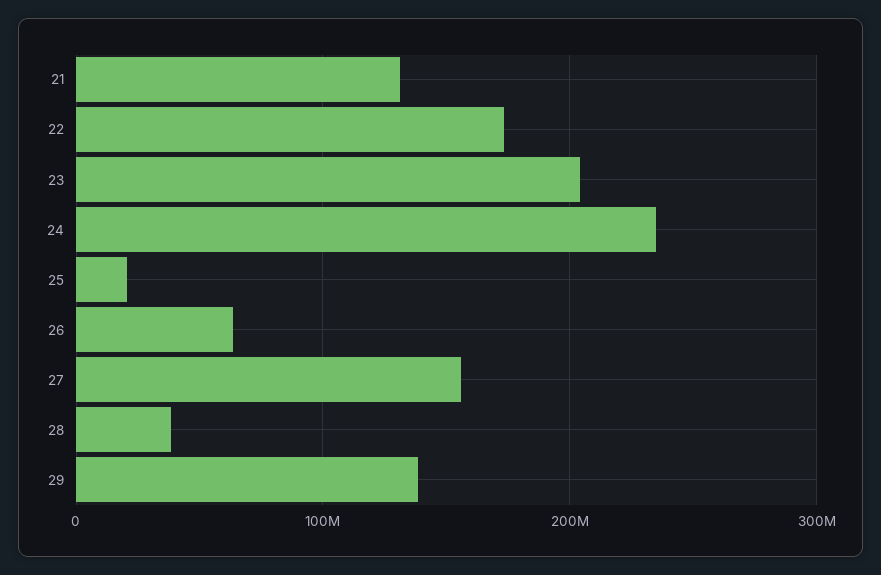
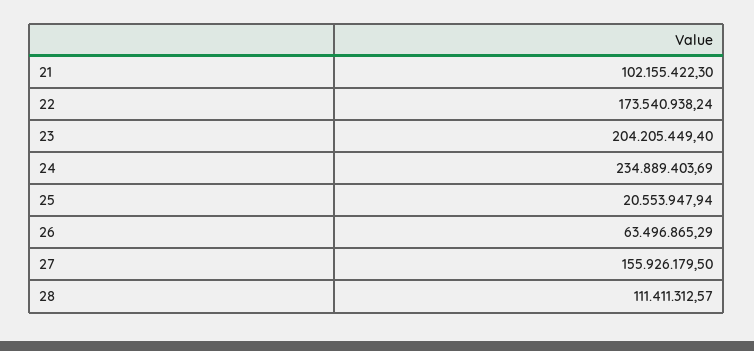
  {
-   "21": 130000000,
+   "21": 102155422.3,
    "22": 173540938.24,
    "23": 204205449.4,
    "24": 234889403.69,
    "25": 20553947.94,
    "26": 63496865.29,
    "27": 155926179.5,
-   "28": 40000000,
+   "28": 111411312.57
-   "29": 140000000
  }

